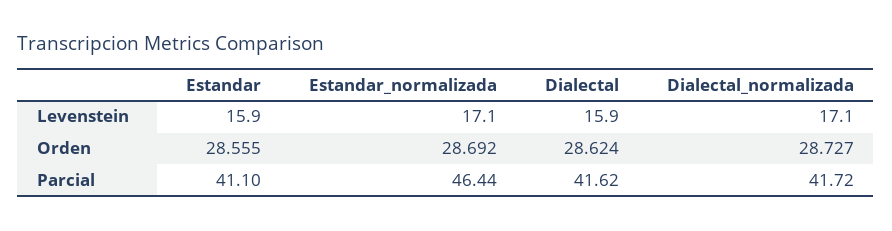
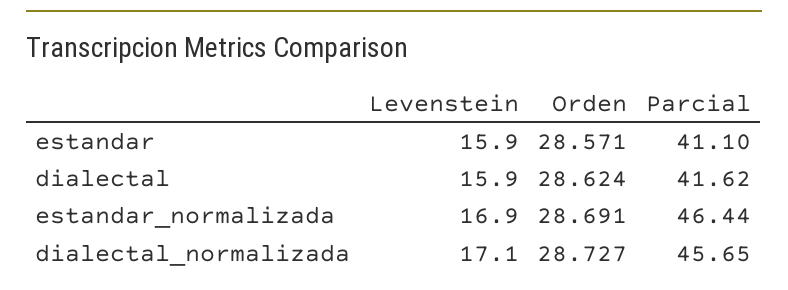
  {
    "Estandar": {
      "Levenstein": 15.9,
-     "Orden": 28.555,
+     "Orden": 28.571,
      "Parcial": 41.1
    },
    "Estandar_normalizada": {
-     "Levenstein": 17.1,
+     "Levenstein": 16.9,
-     "Orden": 28.692,
+     "Orden": 28.691,
      "Parcial": 46.44
    },
    "Dialectal": {
      "Levenstein": 15.9,
      "Orden": 28.624,
      "Parcial": 41.62
    },
    "Dialectal_normalizada": {
      "Levenstein": 17.1,
      "Orden": 28.727,
-     "Parcial": 41.72
+     "Parcial": 45.65
    }
  }

